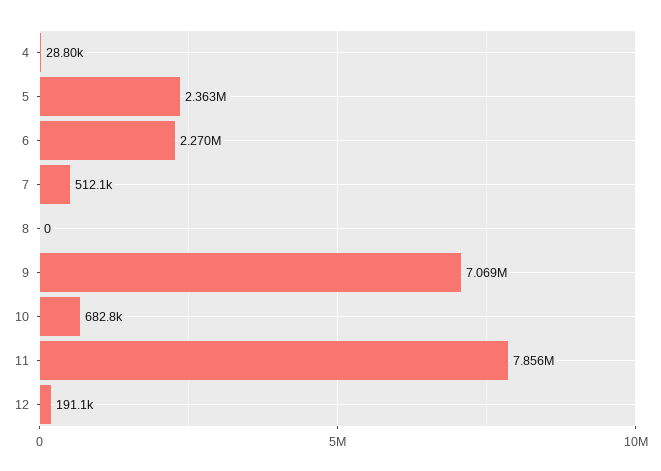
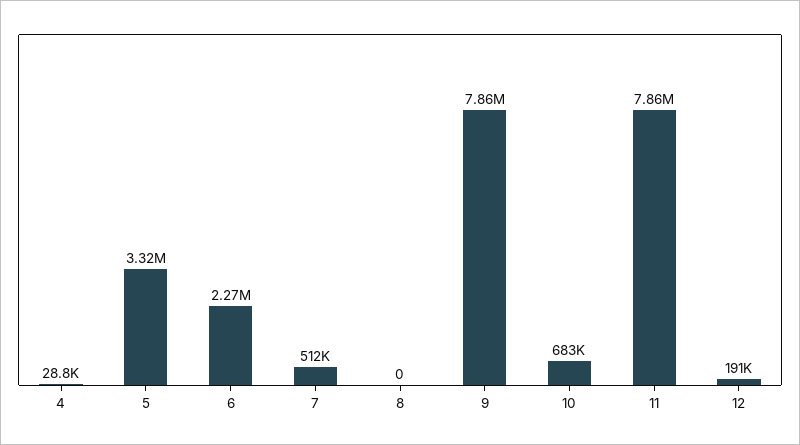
  {
    "4": 28800,
-   "5": 2363000,
+   "5": 3320000,
    "6": 2270000,
    "7": 512100,
    "8": 0,
-   "9": 7069000,
+   "9": 7860000,
    "10": 682800,
    "11": 7856000,
    "12": 191100
  }

